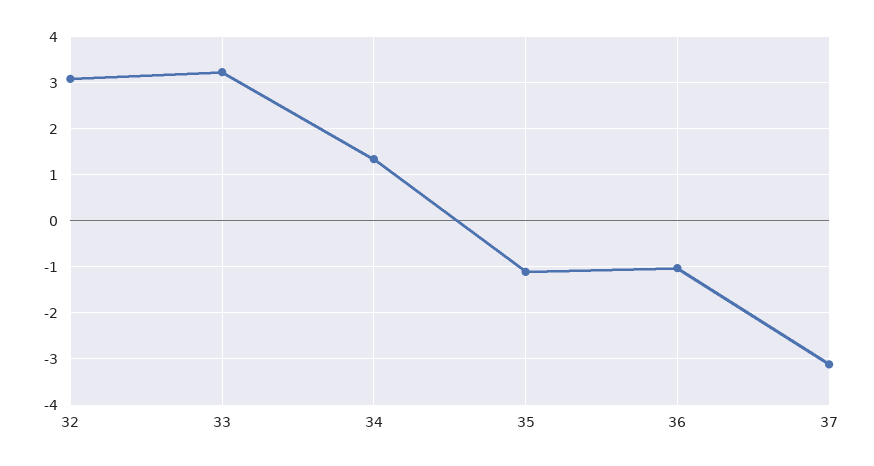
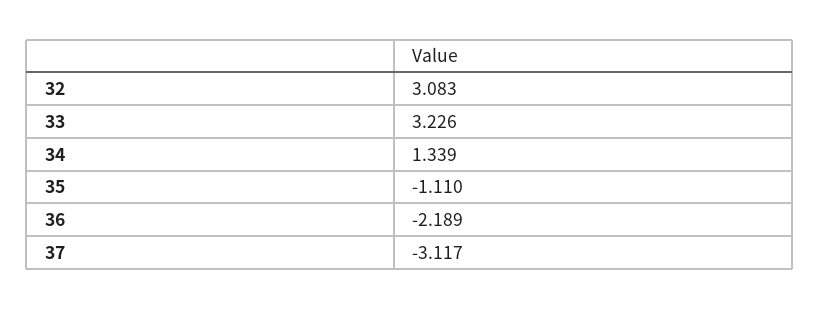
  {
    "32": 3.083,
    "33": 3.226,
    "34": 1.339,
    "35": -1.11,
-   "36": -1,
+   "36": -2.189,
    "37": -3.117
  }

